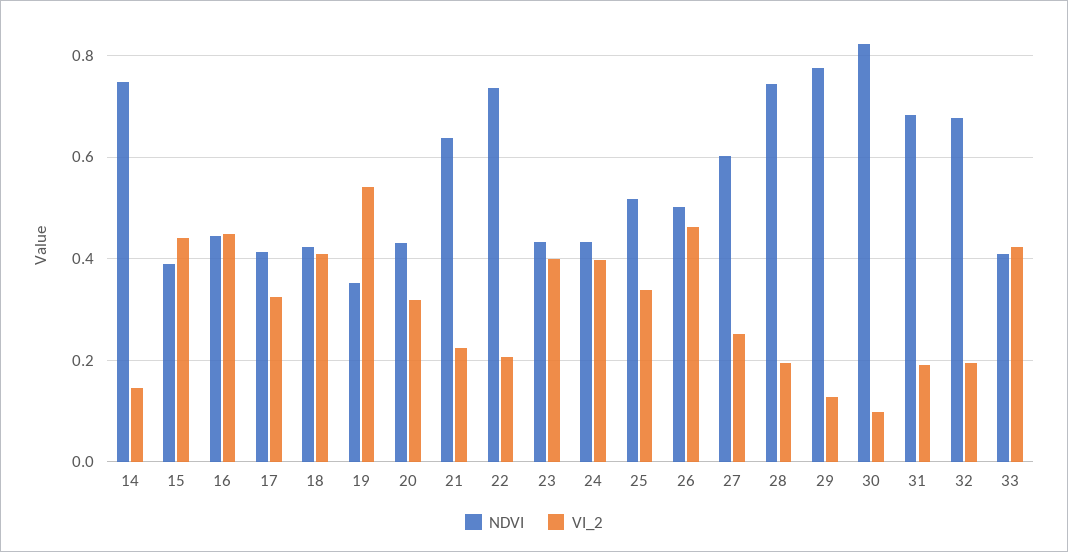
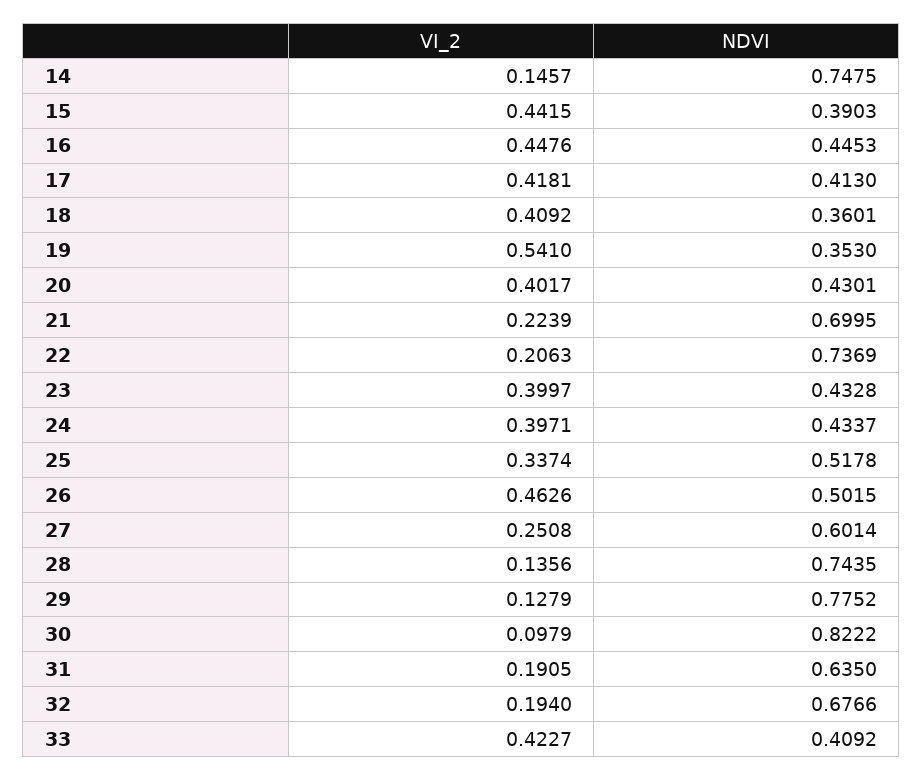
  {
    "NDVI": {
      "14": 0.7475,
      "15": 0.3903,
      "16": 0.4453,
      "17": 0.413,
-     "18": 0.42,
+     "18": 0.3601,
      "19": 0.353,
      "20": 0.4301,
-     "21": 0.64,
+     "21": 0.6995,
      "22": 0.7369,
      "23": 0.4328,
      "24": 0.4337,
      "25": 0.5178,
      "26": 0.5015,
      "27": 0.6014,
      "28": 0.7435,
      "29": 0.7752,
      "30": 0.8222,
-     "31": 0.68,
+     "31": 0.635,
      "32": 0.6766,
      "33": 0.4092
    },
    "VI_2": {
      "14": 0.1457,
      "15": 0.4415,
      "16": 0.4476,
-     "17": 0.32,
+     "17": 0.4181,
      "18": 0.4092,
      "19": 0.541,
-     "20": 0.32,
+     "20": 0.4017,
      "21": 0.2239,
      "22": 0.2063,
      "23": 0.3997,
      "24": 0.3971,
      "25": 0.3374,
      "26": 0.4626,
      "27": 0.2508,
-     "28": 0.2,
+     "28": 0.1356,
      "29": 0.1279,
      "30": 0.0979,
      "31": 0.1905,
      "32": 0.194,
      "33": 0.4227
    }
  }

